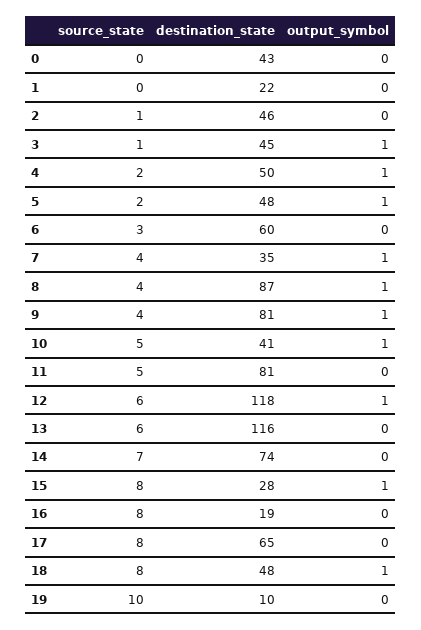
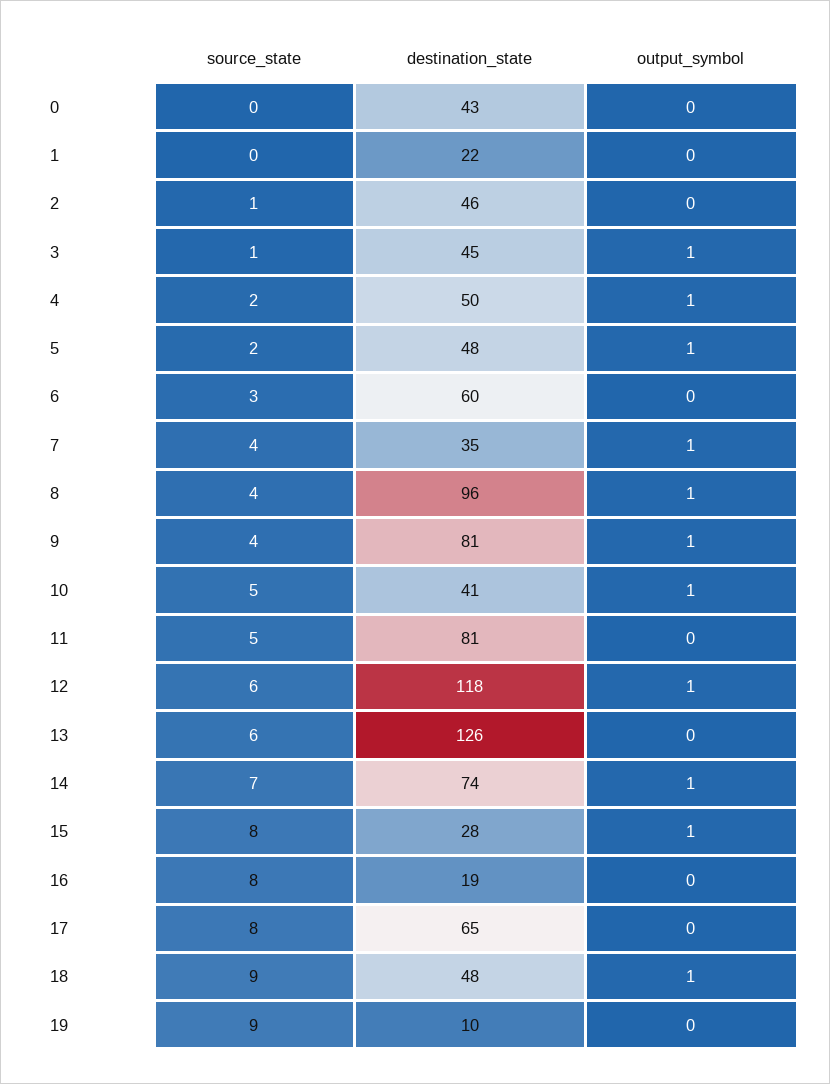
  {
    "source_state": {
      "0": 0,
      "1": 0,
      "2": 1,
      "3": 1,
      "4": 2,
      "5": 2,
      "6": 3,
      "7": 4,
      "8": 4,
      "9": 4,
      "10": 5,
      "11": 5,
      "12": 6,
      "13": 6,
      "14": 7,
      "15": 8,
      "16": 8,
      "17": 8,
-     "18": 8,
+     "18": 9,
-     "19": 10
+     "19": 9
    },
    "destination_state": {
      "0": 43,
      "1": 22,
      "2": 46,
      "3": 45,
      "4": 50,
      "5": 48,
      "6": 60,
      "7": 35,
-     "8": 87,
+     "8": 96,
      "9": 81,
      "10": 41,
      "11": 81,
      "12": 118,
-     "13": 116,
+     "13": 126,
      "14": 74,
      "15": 28,
      "16": 19,
      "17": 65,
      "18": 48,
      "19": 10
    },
    "output_symbol": {
      "0": 0,
      "1": 0,
      "2": 0,
      "3": 1,
      "4": 1,
      "5": 1,
      "6": 0,
      "7": 1,
      "8": 1,
      "9": 1,
      "10": 1,
      "11": 0,
      "12": 1,
      "13": 0,
-     "14": 0,
+     "14": 1,
      "15": 1,
      "16": 0,
      "17": 0,
      "18": 1,
      "19": 0
    }
  }

